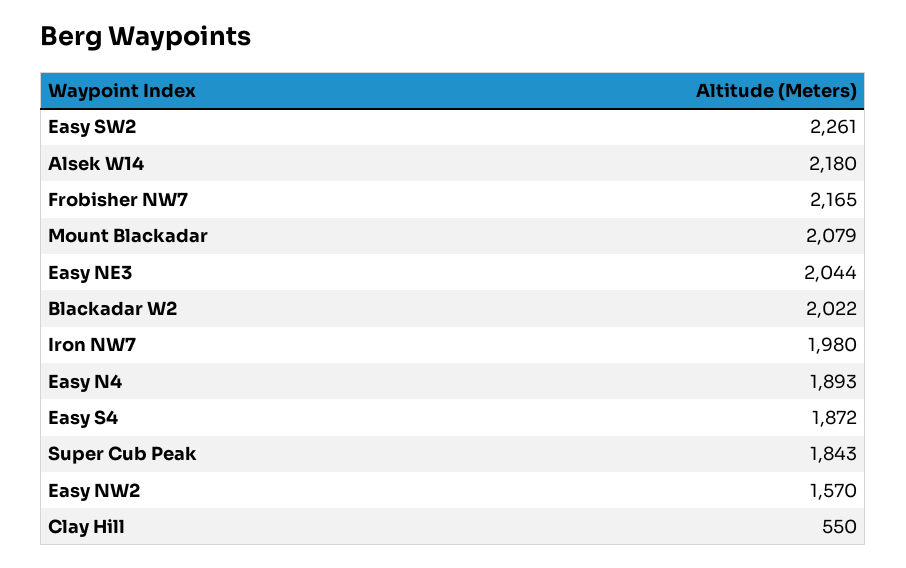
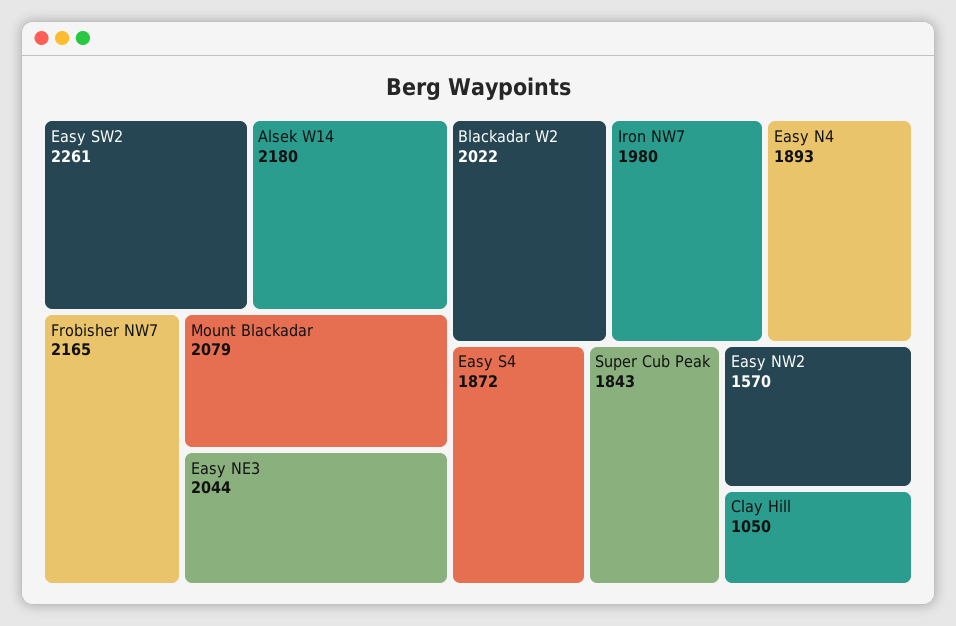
  {
    "Easy SW2": 2261,
    "Alsek W14": 2180,
    "Frobisher NW7": 2165,
    "Mount Blackadar": 2079,
    "Easy NE3": 2044,
    "Blackadar W2": 2022,
    "Iron NW7": 1980,
    "Easy N4": 1893,
    "Easy S4": 1872,
    "Super Cub Peak": 1843,
    "Easy NW2": 1570,
-   "Clay Hill": 550
+   "Clay Hill": 1050
  }

